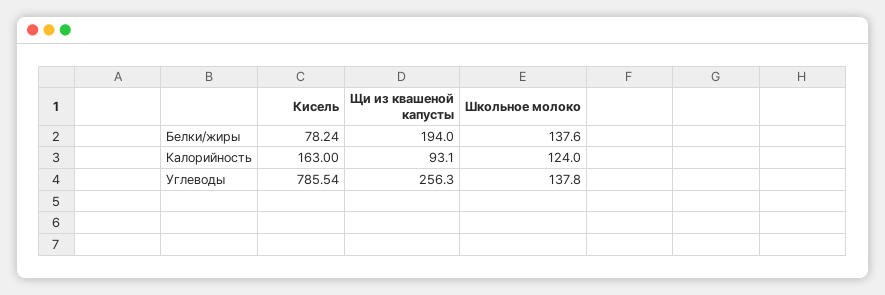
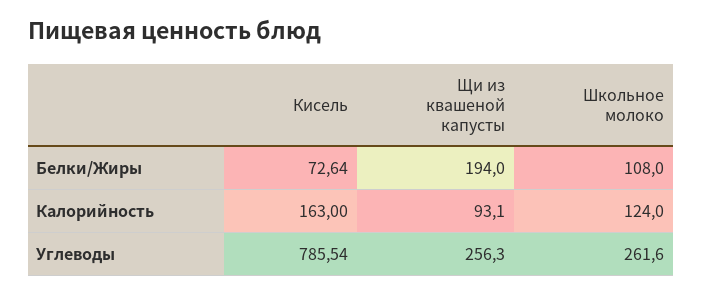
  {
    "Кисель": {
-     "Белки/жиры": 78.24,
+     "Белки/жиры": 72.64,
      "Калорийность": 163,
      "Углеводы": 785.54
    },
    "Щи из квашеной капусты": {
      "Белки/жиры": 194,
      "Калорийность": 93.1,
      "Углеводы": 256.3
    },
    "Школьное молоко": {
-     "Белки/жиры": 137.6,
+     "Белки/жиры": 108,
      "Калорийность": 124,
-     "Углеводы": 137.8
+     "Углеводы": 261.6
    }
  }

